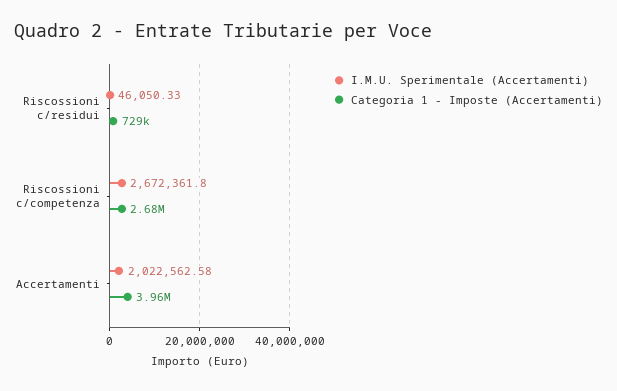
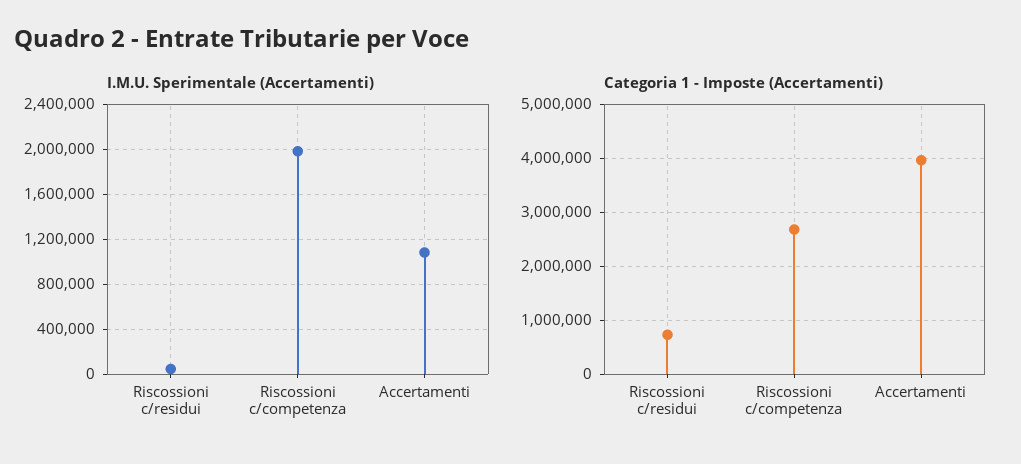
  {
    "I.M.U. Sperimentale (Accertamenti)": {
      "Riscossioni c/residui": 46050.33,
-     "Riscossioni c/competenza": 2672361.8,
+     "Riscossioni c/competenza": 2000000,
-     "Accertamenti": 2022562.58
+     "Accertamenti": 1100000
    },
    "Categoria 1 - Imposte (Accertamenti)": {
      "Riscossioni c/residui": 729000,
      "Riscossioni c/competenza": 2680000,
      "Accertamenti": 3960000
    }
  }

